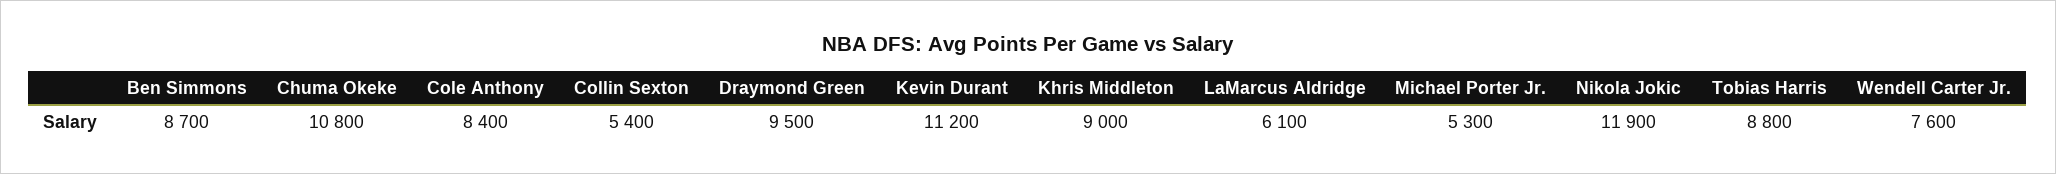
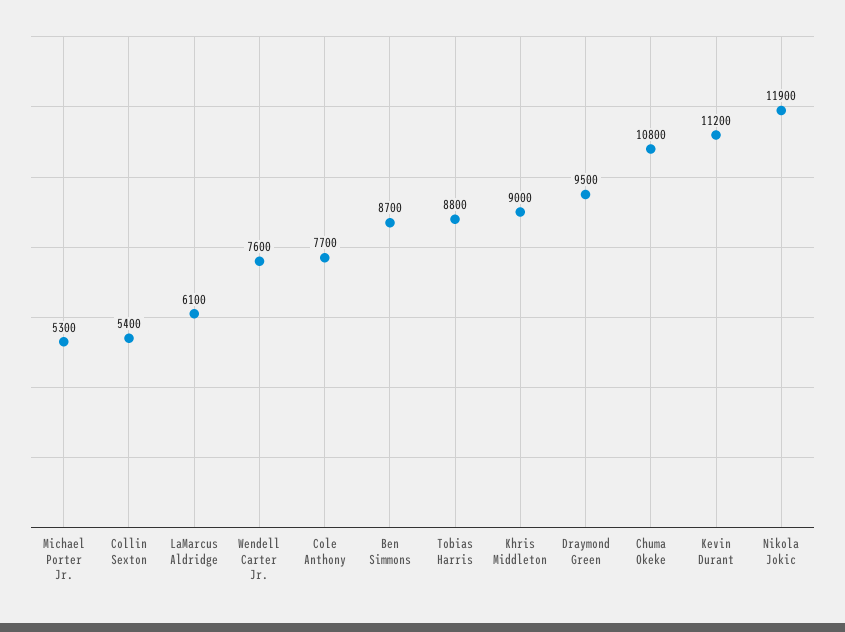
  {
    "Ben Simmons": 8700,
    "Chuma Okeke": 10800,
-   "Cole Anthony": 8400,
+   "Cole Anthony": 7700,
    "Collin Sexton": 5400,
    "Draymond Green": 9500,
    "Kevin Durant": 11200,
    "Khris Middleton": 9000,
    "LaMarcus Aldridge": 6100,
    "Michael Porter Jr.": 5300,
    "Nikola Jokic": 11900,
    "Tobias Harris": 8800,
    "Wendell Carter Jr.": 7600
  }

